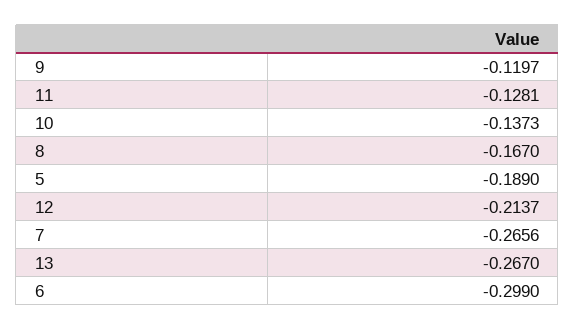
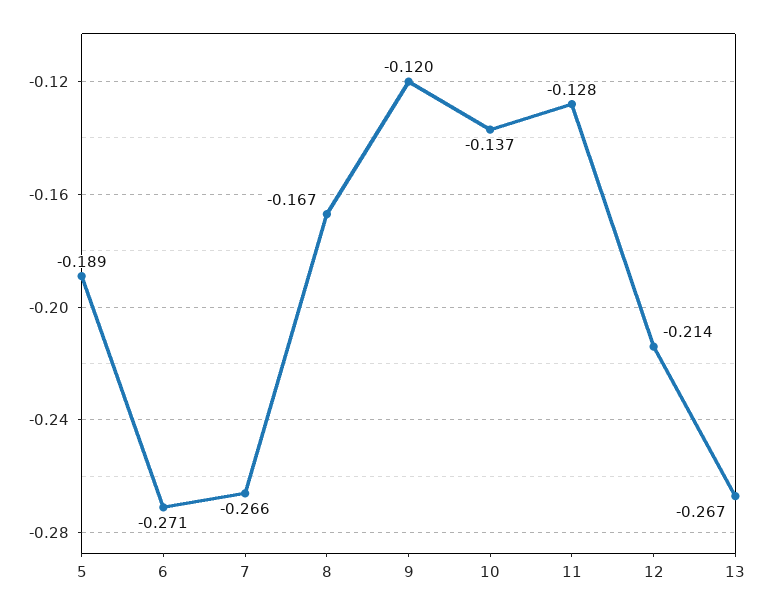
  {
    "9": -0.1197,
    "11": -0.1281,
    "10": -0.1373,
    "8": -0.167,
    "5": -0.189,
    "12": -0.2137,
    "7": -0.2656,
    "13": -0.267,
-   "6": -0.299
+   "6": -0.271
  }

